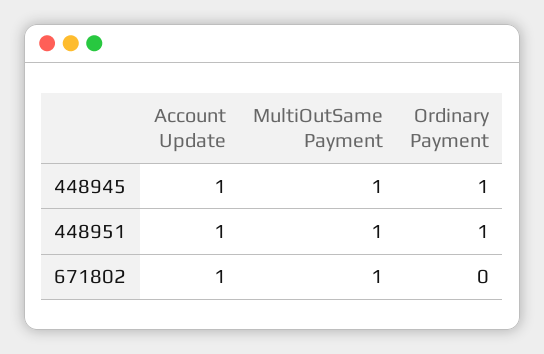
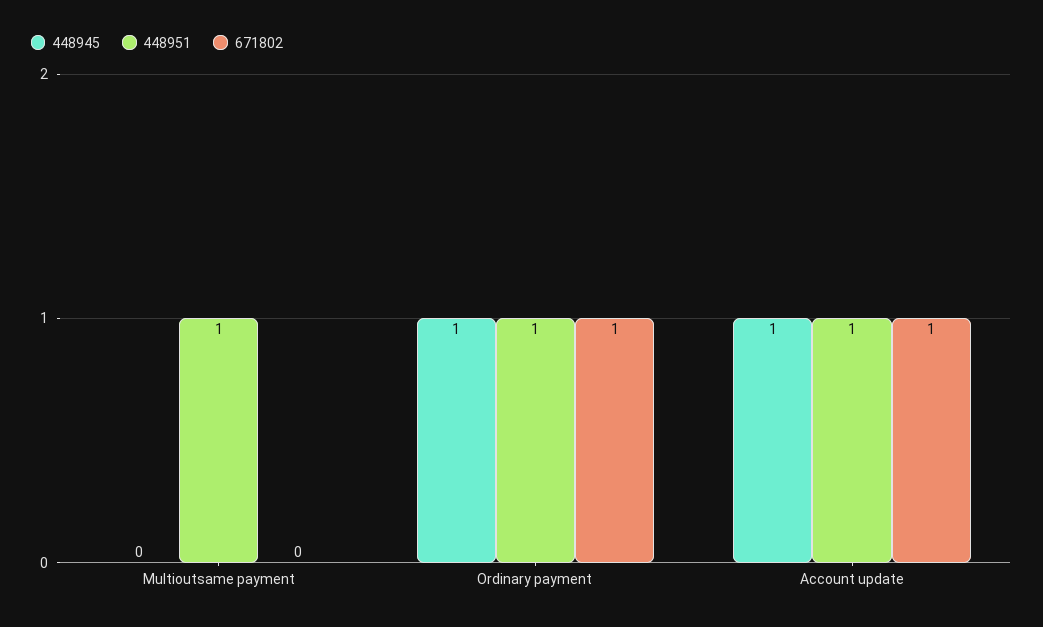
  {
    "448945": {
      "Account Update": 1,
-     "MultiOutSame Payment": 1,
+     "MultiOutSame Payment": 0,
      "Ordinary Payment": 1
    },
    "448951": {
      "Account Update": 1,
      "MultiOutSame Payment": 1,
      "Ordinary Payment": 1
    },
    "671802": {
      "Account Update": 1,
-     "MultiOutSame Payment": 1,
+     "MultiOutSame Payment": 0,
-     "Ordinary Payment": 0
+     "Ordinary Payment": 1
    }
  }

